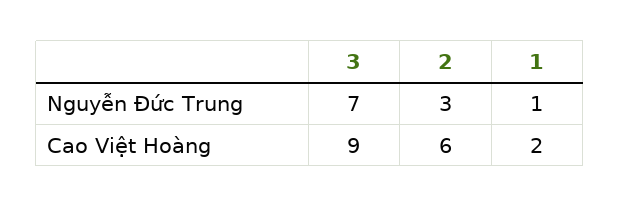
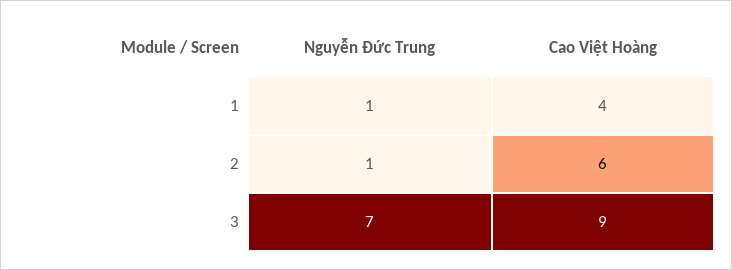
  {
    "3": {
      "Nguyễn Đức Trung": 7,
      "Cao Việt Hoàng": 9
    },
    "2": {
-     "Nguyễn Đức Trung": 3,
+     "Nguyễn Đức Trung": 1,
      "Cao Việt Hoàng": 6
    },
    "1": {
      "Nguyễn Đức Trung": 1,
-     "Cao Việt Hoàng": 2
+     "Cao Việt Hoàng": 4
    }
  }

